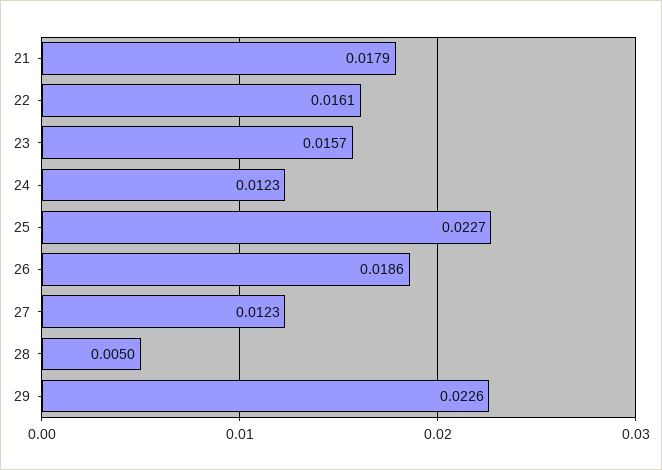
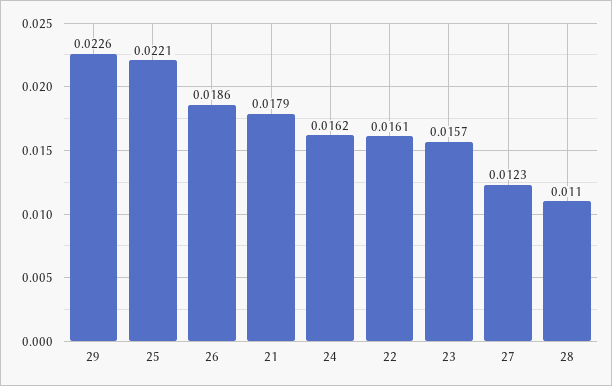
  {
    "21": 0.0179,
    "22": 0.0161,
    "23": 0.0157,
-   "24": 0.0123,
+   "24": 0.0162,
-   "25": 0.0227,
+   "25": 0.0221,
    "26": 0.0186,
    "27": 0.0123,
-   "28": 0.005,
+   "28": 0.011,
    "29": 0.0226
  }

